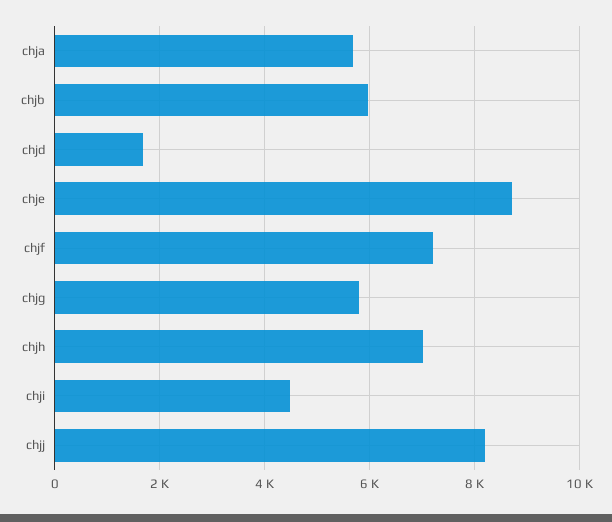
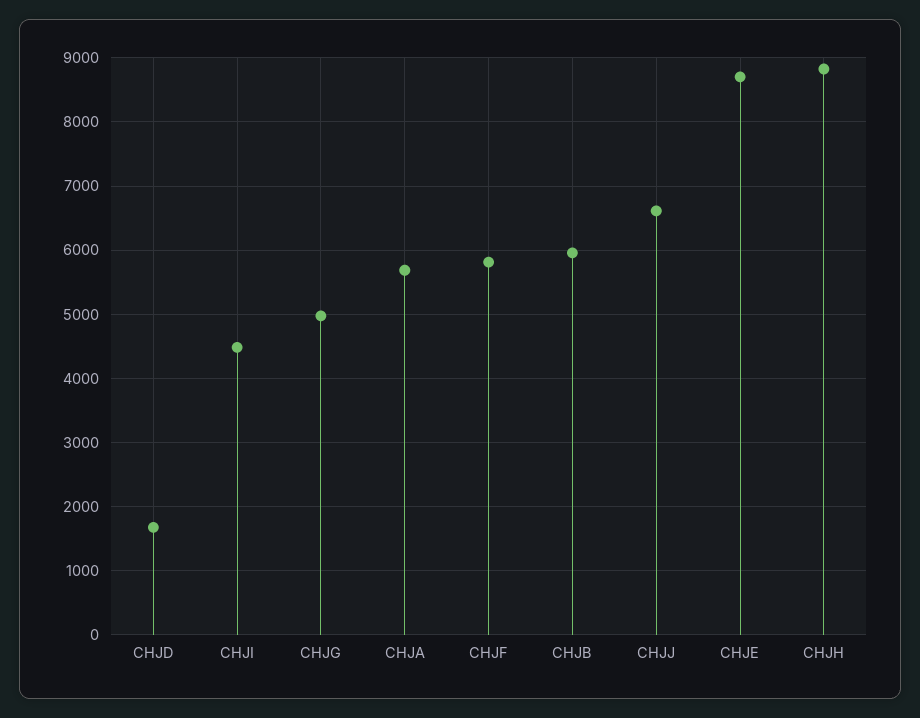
  {
    "chja": 5700,
    "chjb": 6000,
    "chjd": 1700,
    "chje": 8700,
-   "chjf": 7200,
+   "chjf": 5800,
-   "chjg": 5800,
+   "chjg": 5000,
-   "chjh": 7000,
+   "chjh": 8800,
    "chji": 4500,
-   "chjj": 8200
+   "chjj": 6600
  }

